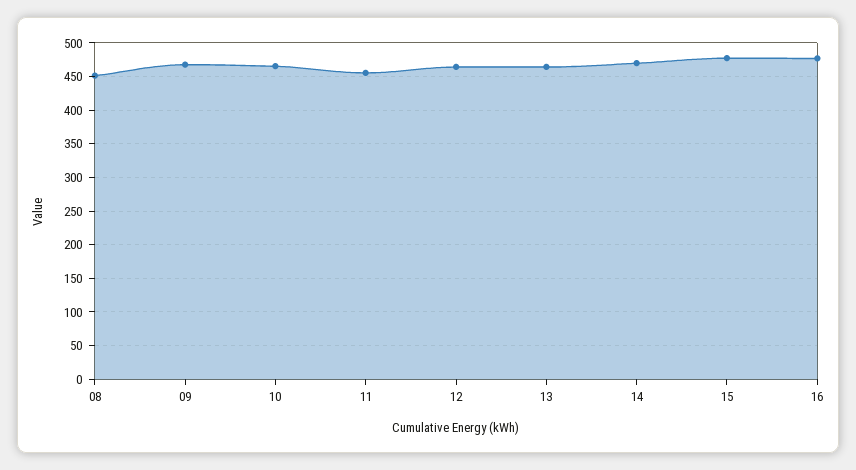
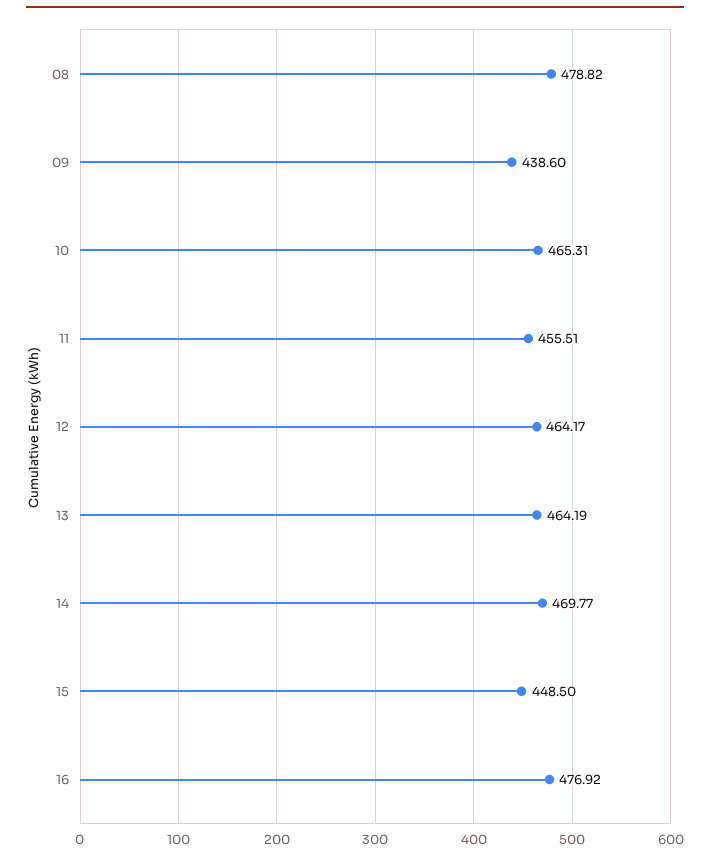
  {
-   "08": 450,
+   "08": 478.82,
-   "09": 470,
+   "09": 438.6,
    "10": 465.31,
    "11": 455.51,
    "12": 464.17,
    "13": 464.19,
    "14": 469.77,
-   "15": 480,
+   "15": 448.5,
    "16": 476.92
  }

